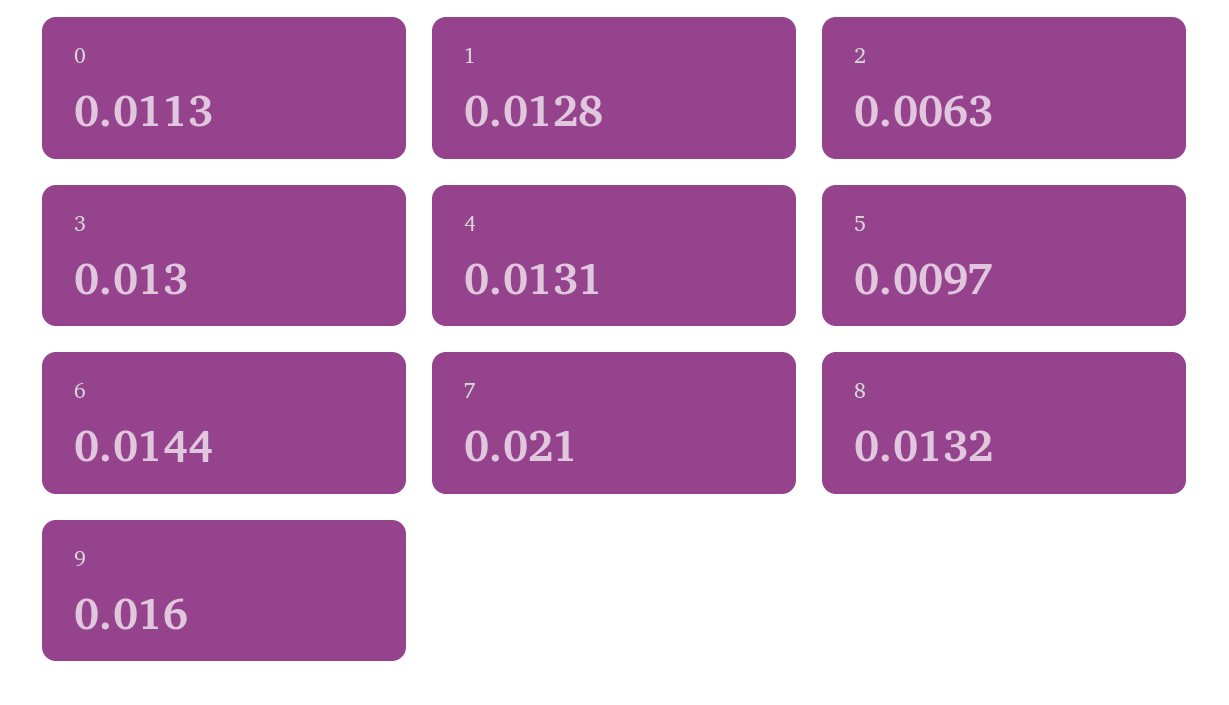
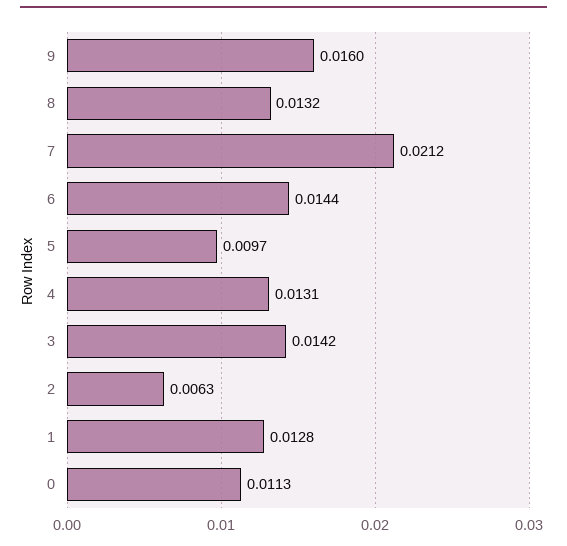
  {
    "0": 0.0113,
    "1": 0.0128,
    "2": 0.0063,
-   "3": 0.013,
+   "3": 0.0142,
    "4": 0.0131,
    "5": 0.0097,
    "6": 0.0144,
-   "7": 0.021,
+   "7": 0.0212,
    "8": 0.0132,
    "9": 0.016
  }

